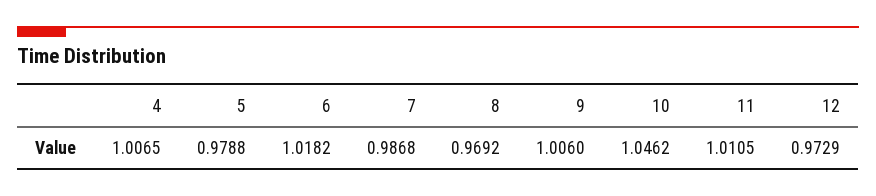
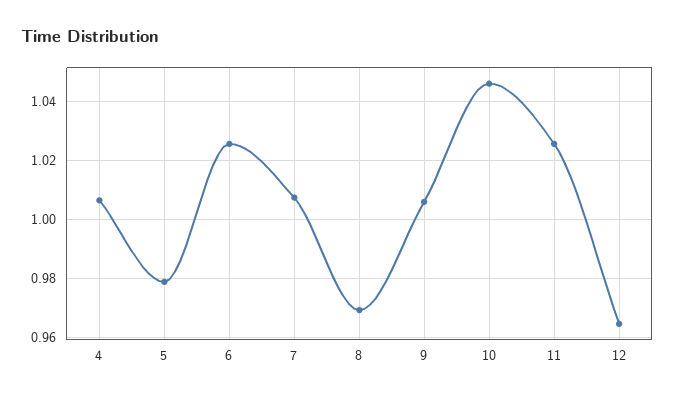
  {
    "4": 1.0065,
    "5": 0.9788,
-   "6": 1.0182,
+   "6": 1.025,
-   "7": 0.9868,
+   "7": 1.0075,
    "8": 0.9692,
    "9": 1.006,
    "10": 1.0462,
-   "11": 1.0105,
+   "11": 1.025,
-   "12": 0.9729
+   "12": 0.965
  }

